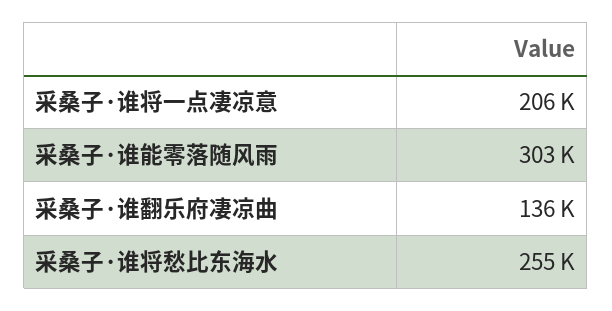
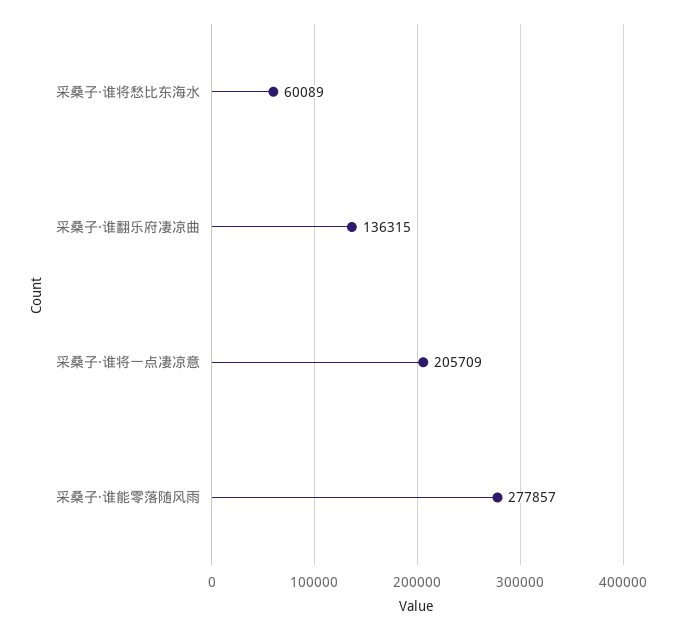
  {
    "采桑子·谁将一点凄凉意": 205709,
-   "采桑子·谁能零落随风雨": 303000,
+   "采桑子·谁能零落随风雨": 277857,
    "采桑子·谁翻乐府凄凉曲": 136315,
-   "采桑子·谁将愁比东海水": 255000
+   "采桑子·谁将愁比东海水": 60089
  }

